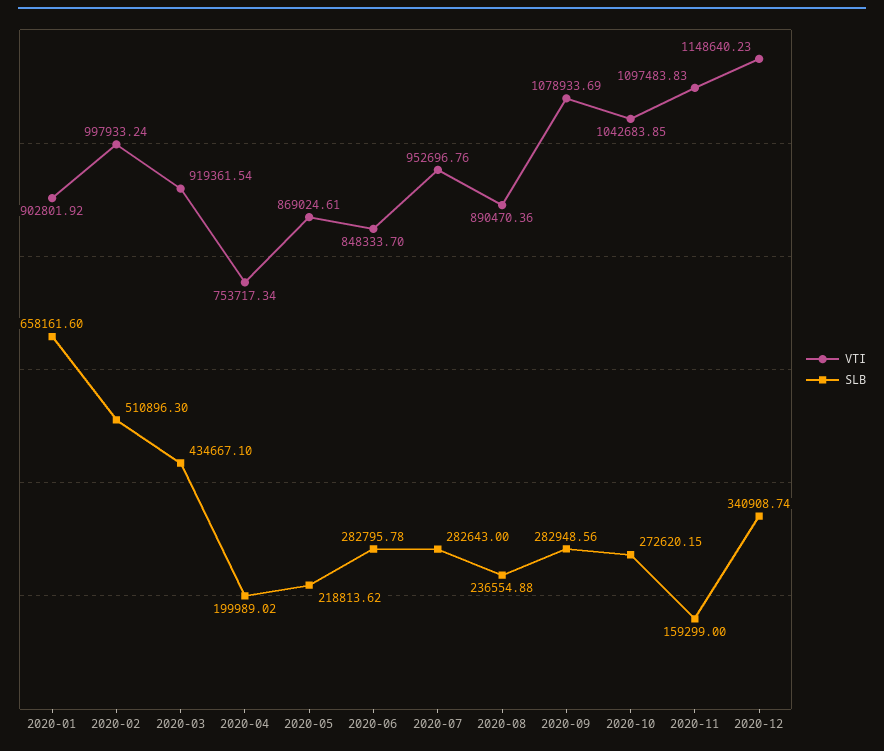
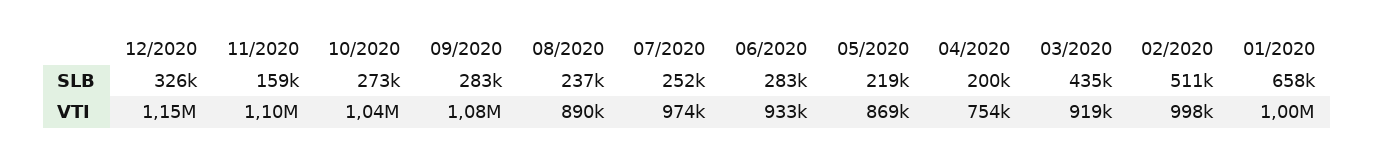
  {
    "VTI": {
-     "2020-01": 902801.92,
+     "2020-01": 1000000,
      "2020-02": 997933.24,
      "2020-03": 919361.54,
      "2020-04": 753717.34,
      "2020-05": 869024.61,
-     "2020-06": 848333.7,
+     "2020-06": 933000,
-     "2020-07": 952696.76,
+     "2020-07": 974000,
      "2020-08": 890470.36,
      "2020-09": 1078933.69,
      "2020-10": 1042683.85,
      "2020-11": 1097483.83,
      "2020-12": 1148640.23
    },
    "SLB": {
      "2020-01": 658161.6,
      "2020-02": 510896.3,
      "2020-03": 434667.1,
      "2020-04": 199989.02,
      "2020-05": 218813.62,
      "2020-06": 282795.78,
-     "2020-07": 282643,
+     "2020-07": 252000,
      "2020-08": 236554.88,
      "2020-09": 282948.56,
      "2020-10": 272620.15,
      "2020-11": 159299,
-     "2020-12": 340908.74
+     "2020-12": 326000
    }
  }

